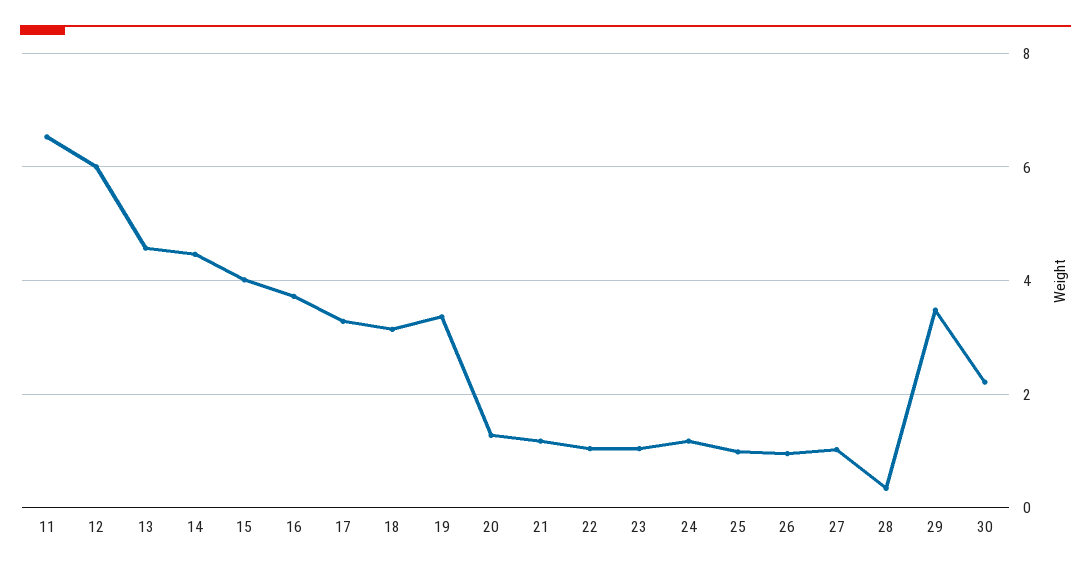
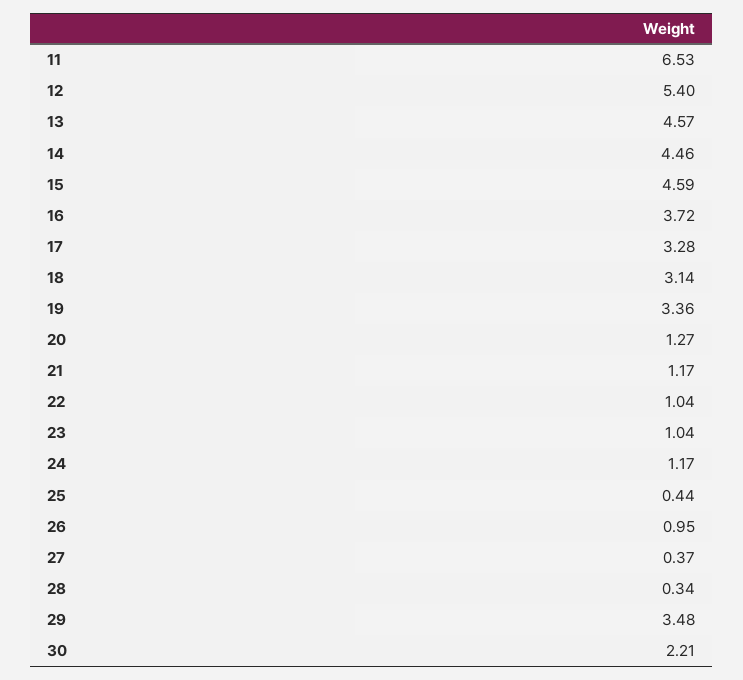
  {
    "11": 6.53,
-   "12": 6,
+   "12": 5.4,
    "13": 4.57,
    "14": 4.46,
-   "15": 4,
+   "15": 4.59,
    "16": 3.72,
    "17": 3.28,
    "18": 3.14,
    "19": 3.36,
    "20": 1.27,
    "21": 1.17,
    "22": 1.04,
    "23": 1.04,
    "24": 1.17,
-   "25": 1,
+   "25": 0.44,
    "26": 0.95,
-   "27": 1,
+   "27": 0.37,
    "28": 0.34,
    "29": 3.48,
    "30": 2.21
  }

